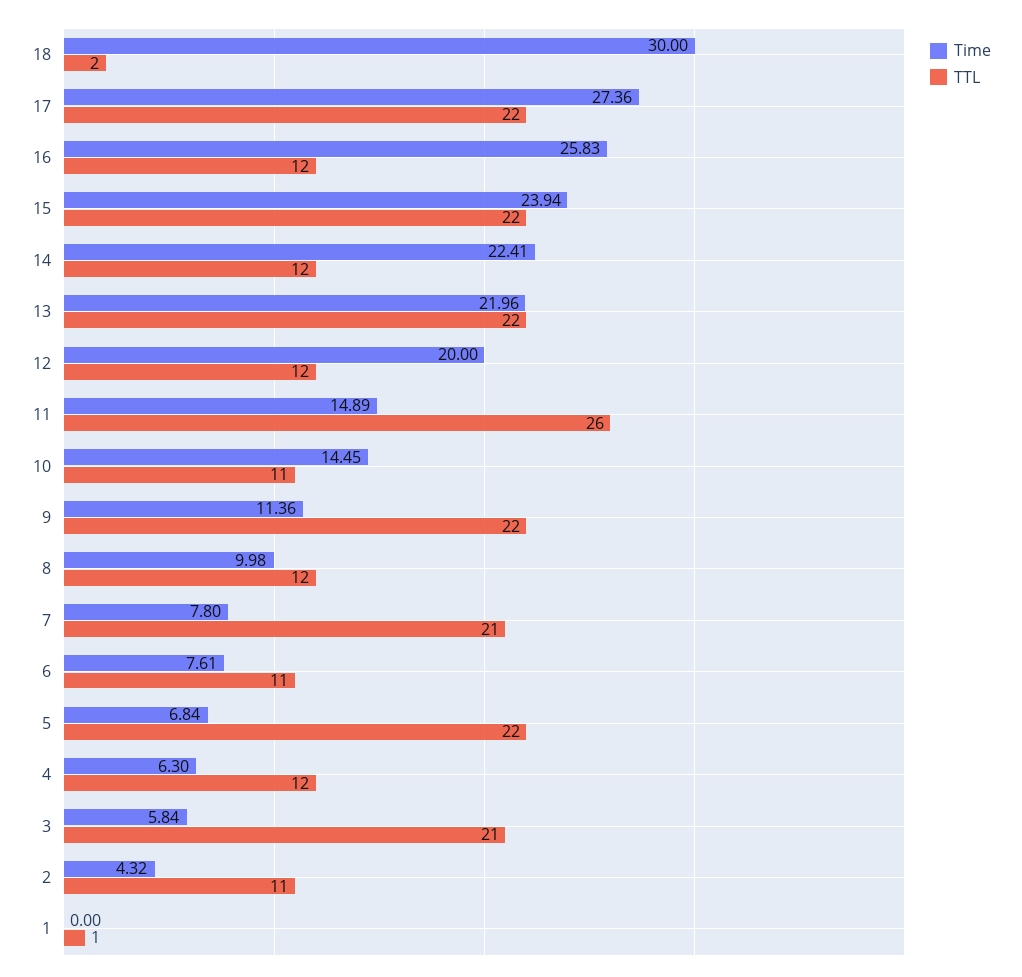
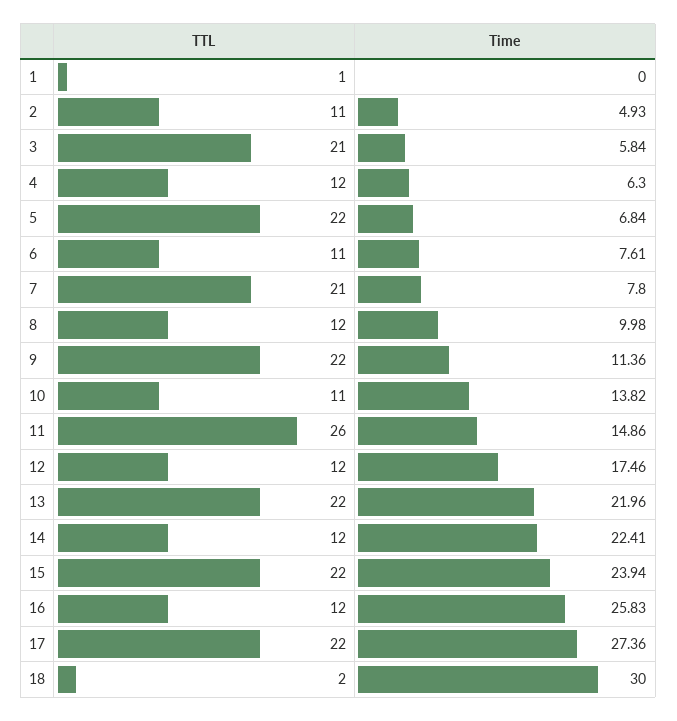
  {
    "Time": {
      "18": 30,
      "17": 27.36,
      "16": 25.83,
      "15": 23.94,
      "14": 22.41,
      "13": 21.96,
-     "12": 20,
+     "12": 17.46,
-     "11": 14.89,
+     "11": 14.86,
-     "10": 14.45,
+     "10": 13.82,
      "9": 11.36,
      "8": 9.98,
      "7": 7.8,
      "6": 7.61,
      "5": 6.84,
      "4": 6.3,
      "3": 5.84,
-     "2": 4.32,
+     "2": 4.93,
      "1": 0
    },
    "TTL": {
      "18": 2,
      "17": 22,
      "16": 12,
      "15": 22,
      "14": 12,
      "13": 22,
      "12": 12,
      "11": 26,
      "10": 11,
      "9": 22,
      "8": 12,
      "7": 21,
      "6": 11,
      "5": 22,
      "4": 12,
      "3": 21,
      "2": 11,
      "1": 1
    }
  }

